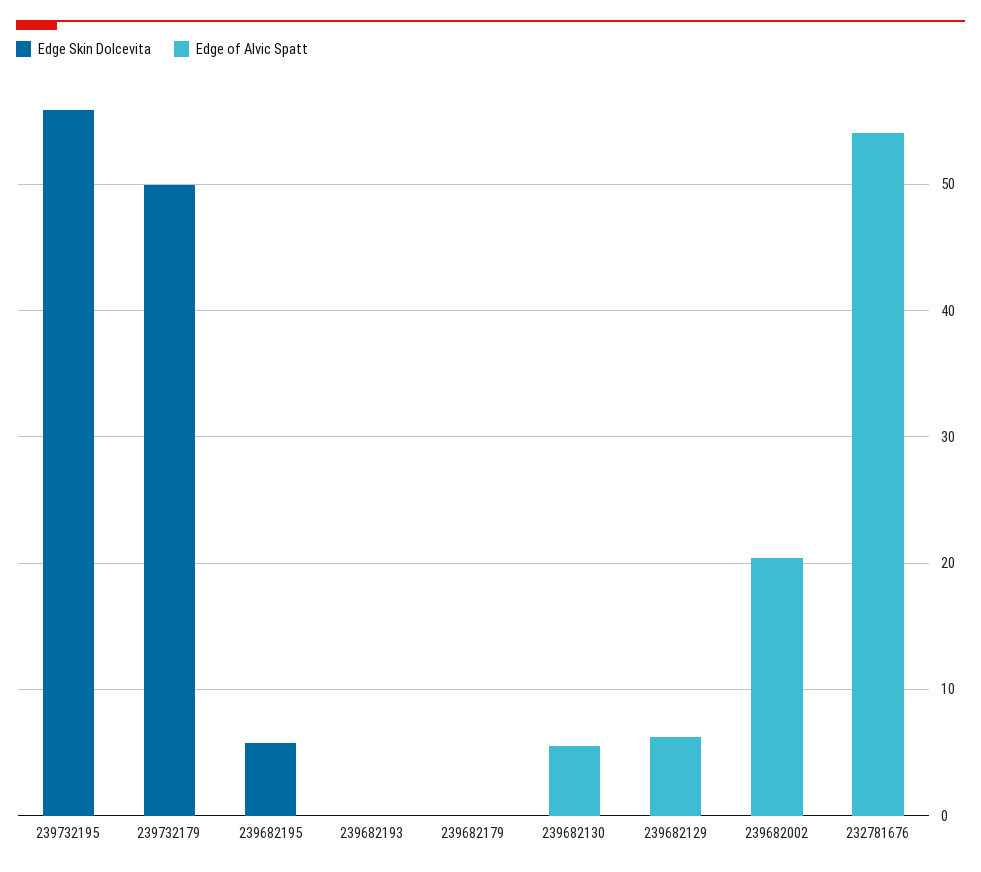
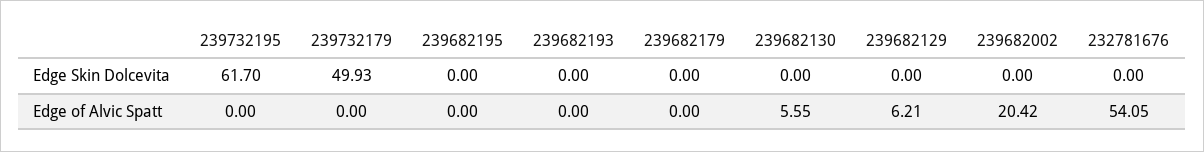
  {
    "Edge Skin Dolcevita": {
-     "239732195": 56,
+     "239732195": 61.7,
      "239732179": 49.93,
-     "239682195": 6,
+     "239682195": 0,
      "239682193": 0,
      "239682179": 0,
      "239682130": 0,
      "239682129": 0,
      "239682002": 0,
      "232781676": 0
    },
    "Edge of Alvic Spatt": {
      "239732195": 0,
      "239732179": 0,
      "239682195": 0,
      "239682193": 0,
      "239682179": 0,
      "239682130": 5.55,
      "239682129": 6.21,
      "239682002": 20.42,
      "232781676": 54.05
    }
  }

